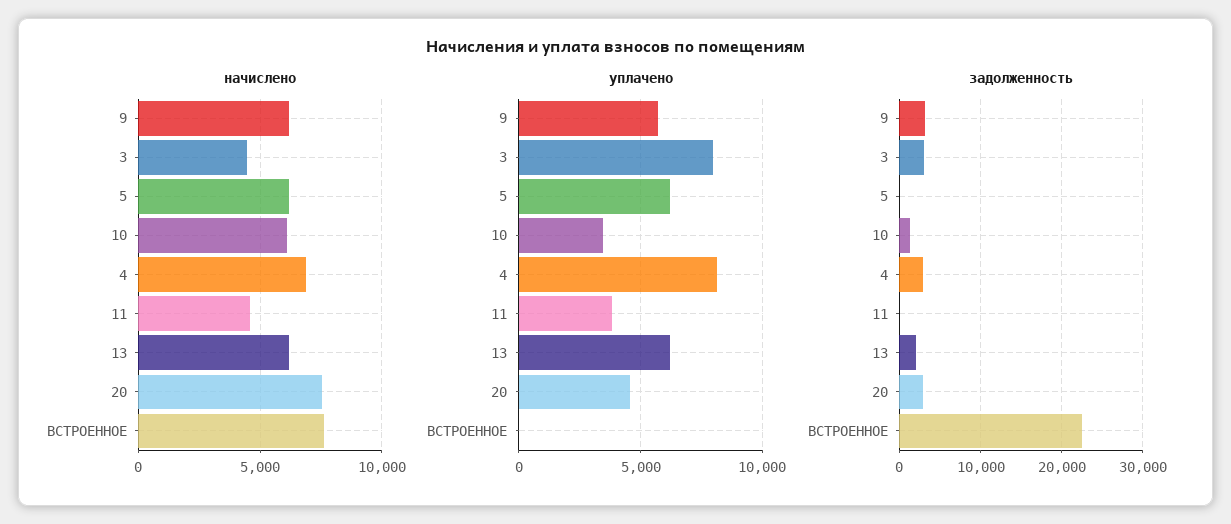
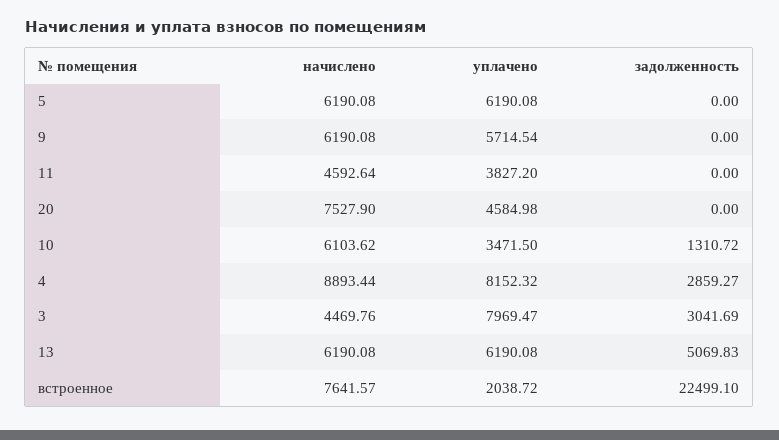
  {
    "начислено": {
      "9": 6190.08,
      "3": 4469.76,
      "5": 6190.08,
      "10": 6103.62,
-     "4": 7000,
+     "4": 8893.44,
      "11": 4592.64,
      "13": 6190.08,
      "20": 7527.9,
      "ВСТРОЕННОЕ": 7641.57
    },
    "уплачено": {
      "9": 5714.54,
      "3": 7969.47,
      "5": 6190.08,
      "10": 3471.5,
      "4": 8152.32,
      "11": 3827.2,
      "13": 6190.08,
      "20": 4584.98,
-     "ВСТРОЕННОЕ": 0
+     "ВСТРОЕННОЕ": 2038.72
    },
    "задолженность": {
-     "9": 3000,
+     "9": 0,
      "3": 3041.69,
      "5": 0,
      "10": 1310.72,
      "4": 2859.27,
      "11": 0,
-     "13": 2000,
+     "13": 5069.83,
-     "20": 3000,
+     "20": 0,
      "ВСТРОЕННОЕ": 22499.1
    }
  }

